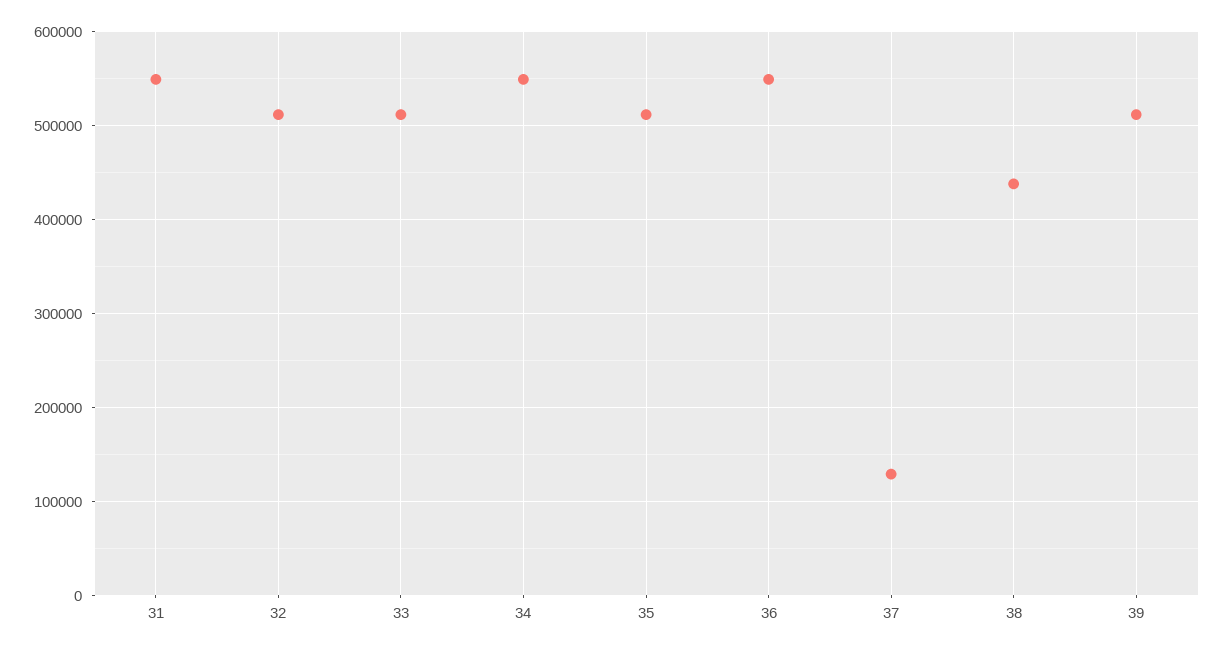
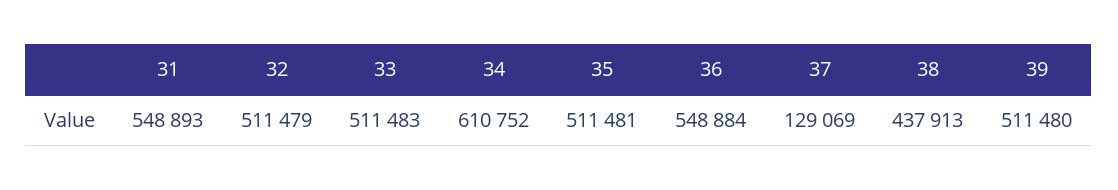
  {
    "31": 548893,
    "32": 511479,
    "33": 511483,
-   "34": 550000,
+   "34": 610752,
    "35": 511481,
    "36": 548884,
    "37": 129069,
    "38": 437913,
    "39": 511480
  }

